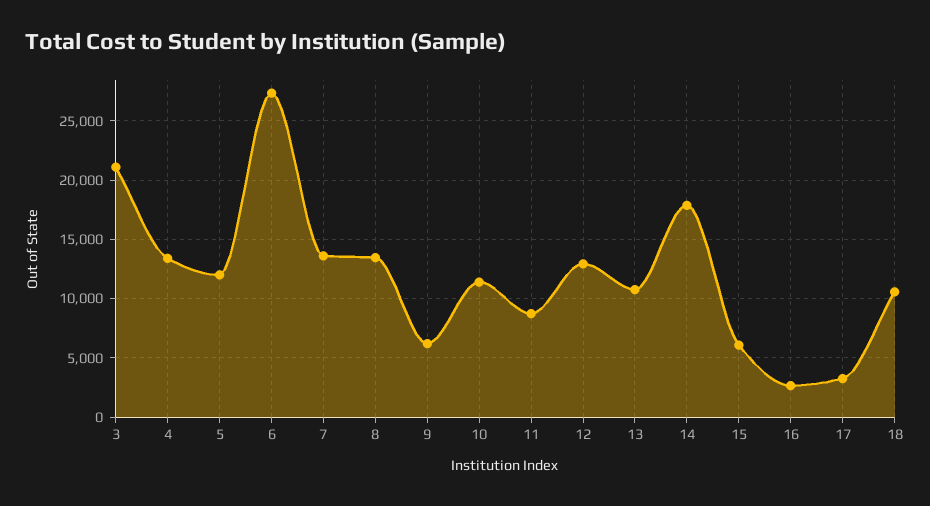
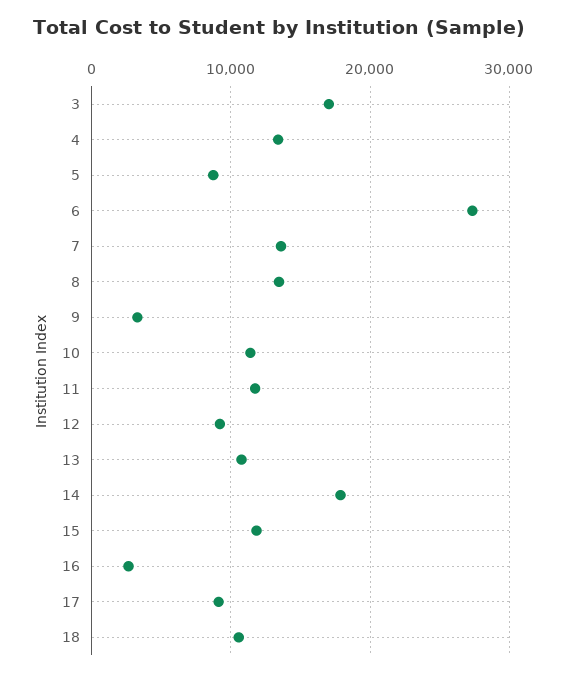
  {
-   "3": 21000,
+   "3": 17000,
    "4": 13000,
-   "5": 12000,
+   "5": 9000,
    "6": 27000,
    "7": 14000,
    "8": 13000,
-   "9": 6000,
+   "9": 3000,
    "10": 11000,
-   "11": 9000,
+   "11": 12000,
-   "12": 13000,
+   "12": 9000,
    "13": 11000,
    "14": 18000,
-   "15": 6000,
+   "15": 12000,
    "16": 3000,
-   "17": 3000,
+   "17": 9000,
    "18": 11000
  }

